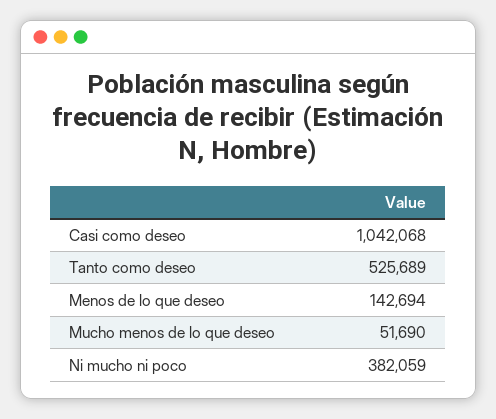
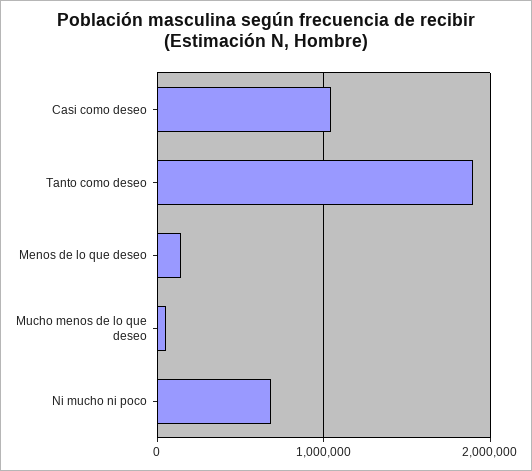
  {
    "Casi como deseo": 1042068,
-   "Tanto como deseo": 525689,
+   "Tanto como deseo": 1900000,
    "Menos de lo que deseo": 142694,
    "Mucho menos de lo que deseo": 51690,
-   "Ni mucho ni poco": 382059
+   "Ni mucho ni poco": 700000
  }

